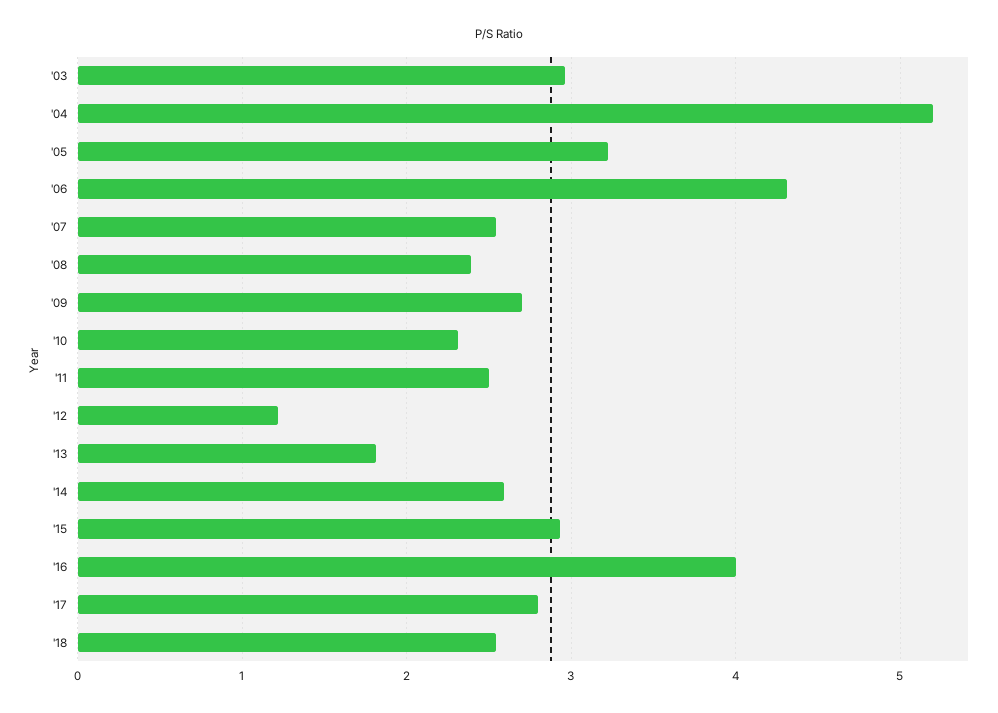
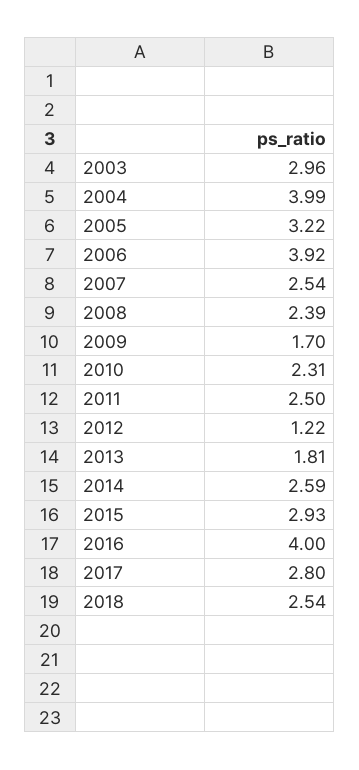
  {
    "'03": 2.96,
-   "'04": 5.2,
+   "'04": 3.99,
    "'05": 3.22,
-   "'06": 4.3,
+   "'06": 3.92,
    "'07": 2.54,
    "'08": 2.39,
-   "'09": 2.7,
+   "'09": 1.7,
    "'10": 2.31,
    "'11": 2.5,
    "'12": 1.22,
    "'13": 1.81,
    "'14": 2.59,
    "'15": 2.93,
    "'16": 4,
    "'17": 2.8,
    "'18": 2.54
  }

